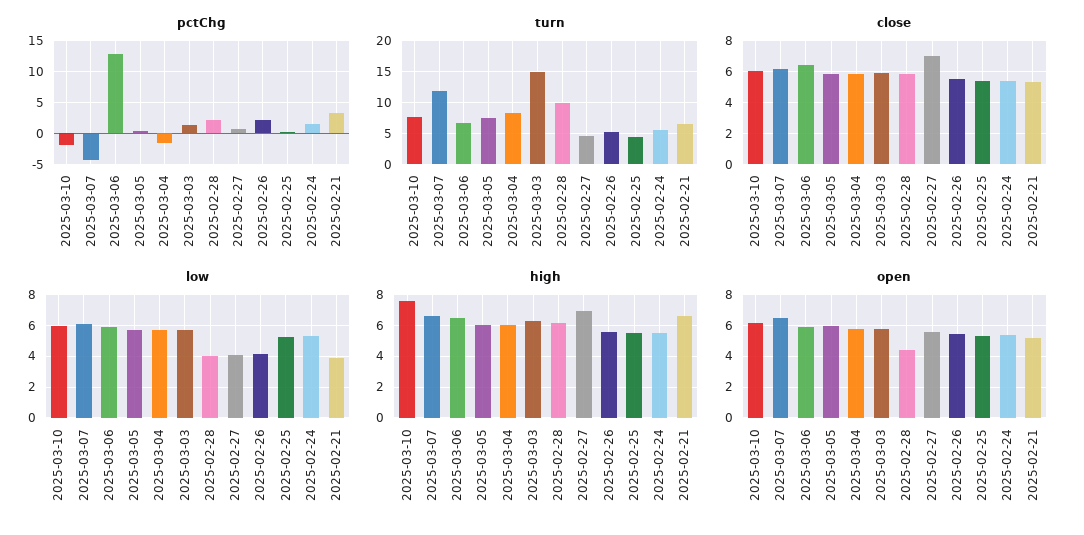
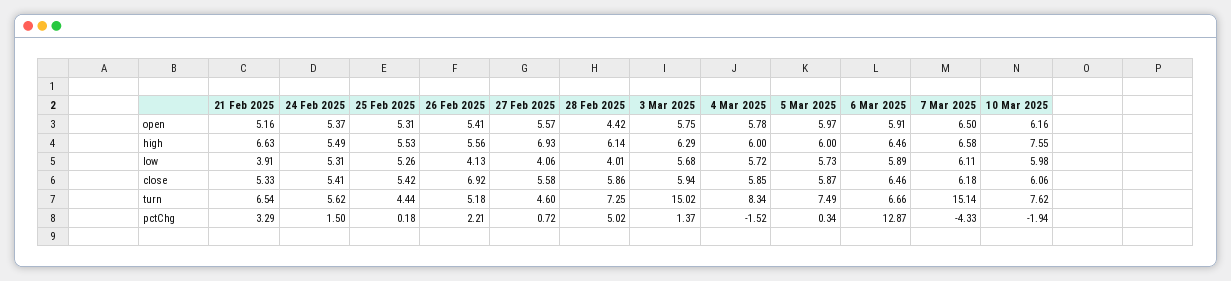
  {
    "pctChg": {
      "2025-03-10": -1.94,
      "2025-03-07": -4.33,
      "2025-03-06": 12.87,
      "2025-03-05": 0.34,
      "2025-03-04": -1.52,
      "2025-03-03": 1.37,
-     "2025-02-28": 2,
+     "2025-02-28": 5.02,
      "2025-02-27": 0.72,
      "2025-02-26": 2.21,
      "2025-02-25": 0.18,
      "2025-02-24": 1.5,
      "2025-02-21": 3.29
    },
    "turn": {
      "2025-03-10": 7.62,
-     "2025-03-07": 12,
+     "2025-03-07": 15.14,
      "2025-03-06": 6.66,
      "2025-03-05": 7.49,
      "2025-03-04": 8.34,
      "2025-03-03": 15.02,
-     "2025-02-28": 10,
+     "2025-02-28": 7.25,
      "2025-02-27": 4.6,
      "2025-02-26": 5.18,
      "2025-02-25": 4.44,
      "2025-02-24": 5.62,
      "2025-02-21": 6.54
    },
    "close": {
      "2025-03-10": 6.06,
      "2025-03-07": 6.18,
      "2025-03-06": 6.46,
      "2025-03-05": 5.87,
      "2025-03-04": 5.85,
      "2025-03-03": 5.94,
      "2025-02-28": 5.86,
-     "2025-02-27": 7,
+     "2025-02-27": 5.58,
-     "2025-02-26": 5.5,
+     "2025-02-26": 6.92,
      "2025-02-25": 5.42,
      "2025-02-24": 5.41,
      "2025-02-21": 5.33
    },
    "low": {
      "2025-03-10": 5.98,
      "2025-03-07": 6.11,
      "2025-03-06": 5.89,
      "2025-03-05": 5.73,
      "2025-03-04": 5.72,
      "2025-03-03": 5.68,
      "2025-02-28": 4.01,
      "2025-02-27": 4.06,
      "2025-02-26": 4.13,
      "2025-02-25": 5.26,
      "2025-02-24": 5.31,
      "2025-02-21": 3.91
    },
    "high": {
      "2025-03-10": 7.55,
      "2025-03-07": 6.58,
      "2025-03-06": 6.46,
      "2025-03-05": 6,
      "2025-03-04": 6,
      "2025-03-03": 6.29,
      "2025-02-28": 6.14,
      "2025-02-27": 6.93,
      "2025-02-26": 5.56,
      "2025-02-25": 5.53,
      "2025-02-24": 5.49,
      "2025-02-21": 6.63
    },
    "open": {
      "2025-03-10": 6.16,
      "2025-03-07": 6.5,
      "2025-03-06": 5.91,
      "2025-03-05": 5.97,
      "2025-03-04": 5.78,
      "2025-03-03": 5.75,
      "2025-02-28": 4.42,
      "2025-02-27": 5.57,
      "2025-02-26": 5.41,
      "2025-02-25": 5.31,
      "2025-02-24": 5.37,
      "2025-02-21": 5.16
    }
  }

